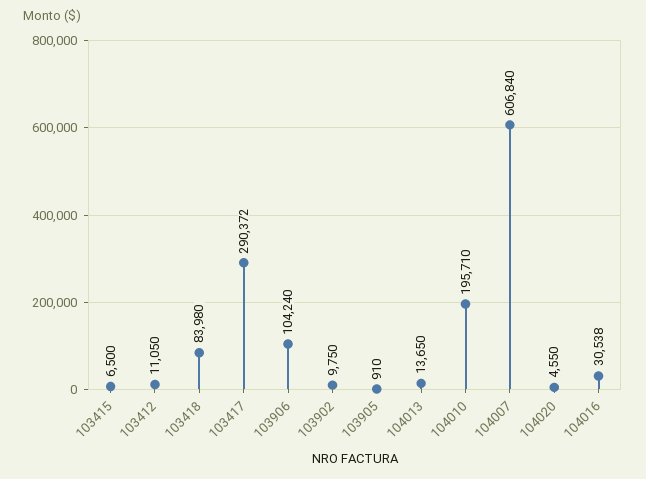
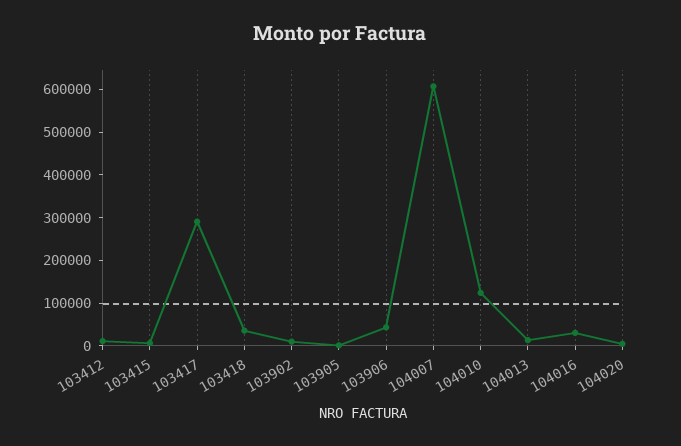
  {
    "103415": 6500,
    "103412": 11050,
-   "103418": 83980,
+   "103418": 40000,
    "103417": 290372,
-   "103906": 104240,
+   "103906": 40000,
    "103902": 9750,
    "103905": 910,
    "104013": 13650,
-   "104010": 195710,
+   "104010": 120000,
    "104007": 606840,
    "104020": 4550,
    "104016": 30538
  }

